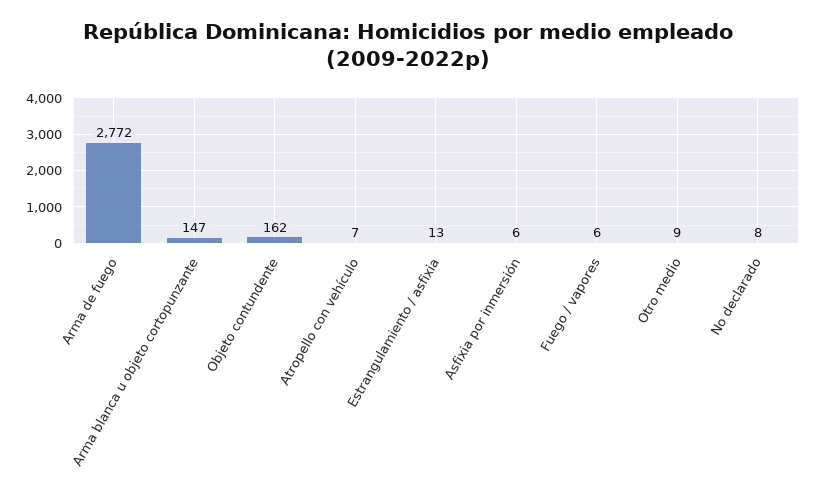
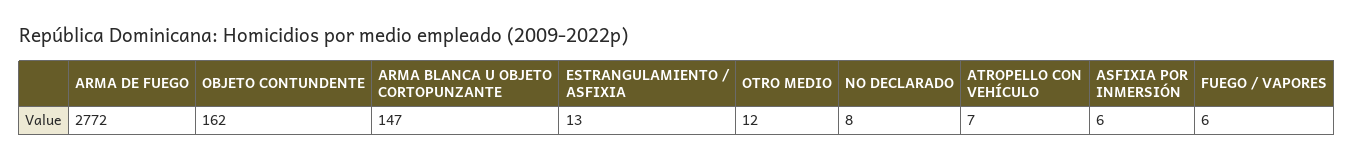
  {
    "Arma de fuego": 2772,
    "Arma blanca u objeto cortopunzante": 147,
    "Objeto contundente": 162,
    "Atropello con vehículo": 7,
    "Estrangulamiento / asfixia": 13,
    "Asfixia por inmersión": 6,
    "Fuego / vapores": 6,
-   "Otro medio": 9,
+   "Otro medio": 12,
    "No declarado": 8
  }

